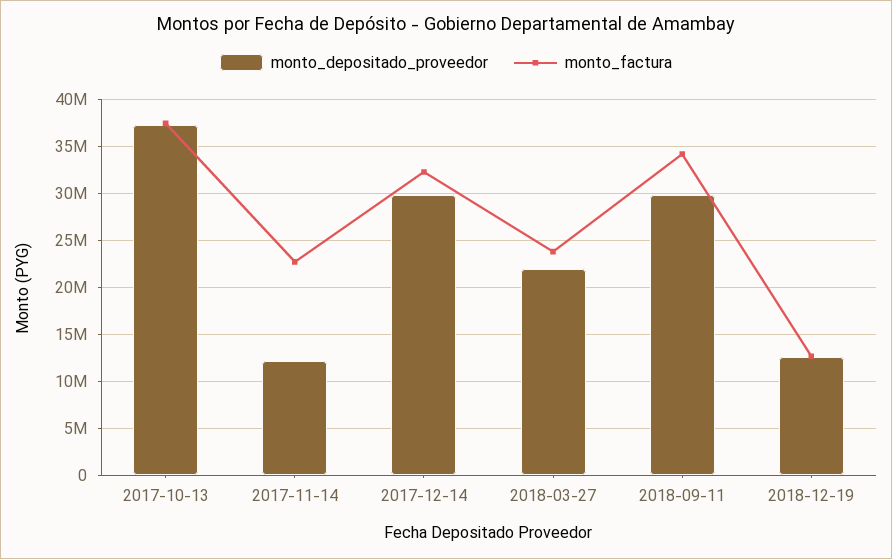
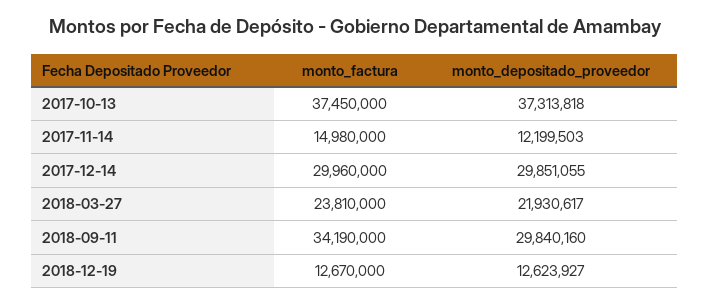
  {
    "monto_depositado_proveedor": {
      "2017-10-13": 37313818,
      "2017-11-14": 12199503,
      "2017-12-14": 29851055,
      "2018-03-27": 21930617,
      "2018-09-11": 29840160,
      "2018-12-19": 12623927
    },
    "monto_factura": {
      "2017-10-13": 37450000,
-     "2017-11-14": 23000000,
+     "2017-11-14": 14980000,
-     "2017-12-14": 32000000,
+     "2017-12-14": 29960000,
      "2018-03-27": 23810000,
      "2018-09-11": 34190000,
      "2018-12-19": 12670000
    }
  }

